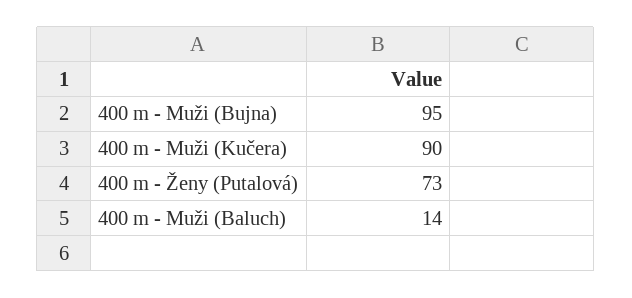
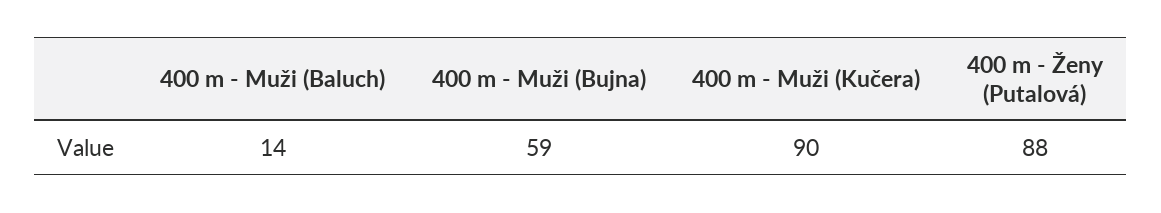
  {
-   "400 m - Muži (Bujna)": 95,
+   "400 m - Muži (Bujna)": 59,
    "400 m - Muži (Kučera)": 90,
-   "400 m - Ženy (Putalová)": 73,
+   "400 m - Ženy (Putalová)": 88,
    "400 m - Muži (Baluch)": 14
  }

